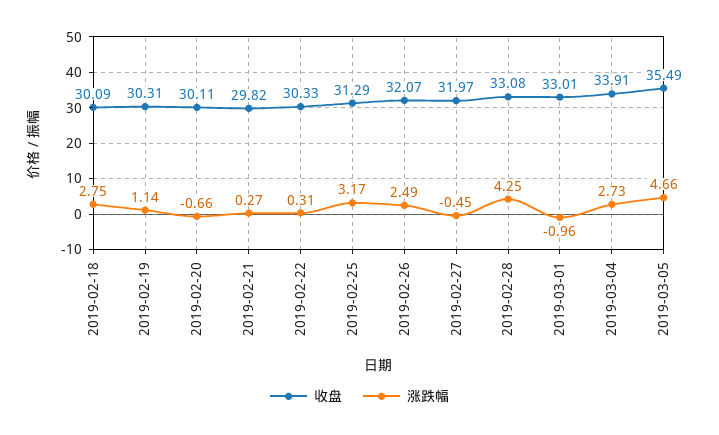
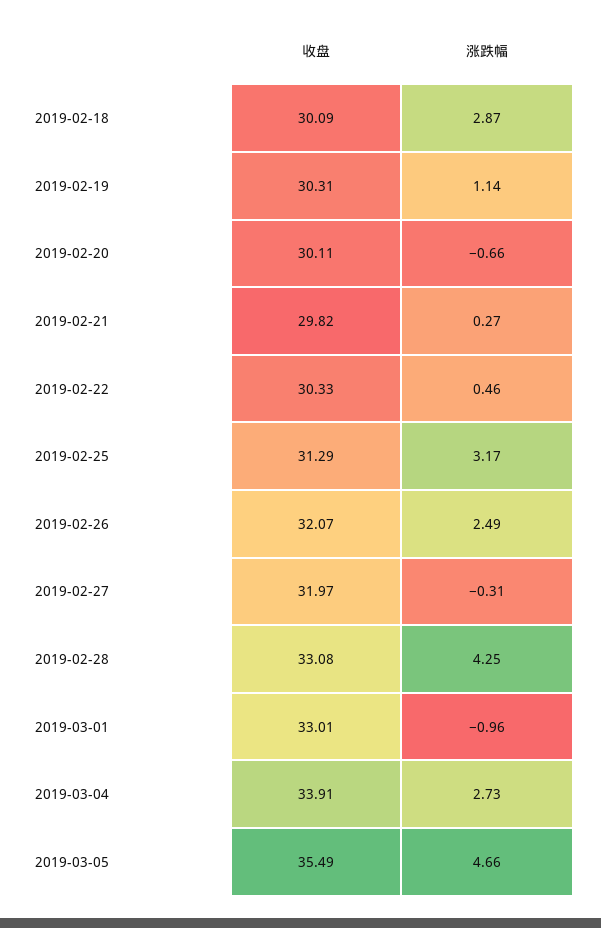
  {
    "收盘": {
      "2019-02-18": 30.09,
      "2019-02-19": 30.31,
      "2019-02-20": 30.11,
      "2019-02-21": 29.82,
      "2019-02-22": 30.33,
      "2019-02-25": 31.29,
      "2019-02-26": 32.07,
      "2019-02-27": 31.97,
      "2019-02-28": 33.08,
      "2019-03-01": 33.01,
      "2019-03-04": 33.91,
      "2019-03-05": 35.49
    },
    "涨跌幅": {
-     "2019-02-18": 2.75,
+     "2019-02-18": 2.87,
      "2019-02-19": 1.14,
      "2019-02-20": -0.66,
      "2019-02-21": 0.27,
-     "2019-02-22": 0.31,
+     "2019-02-22": 0.46,
      "2019-02-25": 3.17,
      "2019-02-26": 2.49,
-     "2019-02-27": -0.45,
+     "2019-02-27": -0.31,
      "2019-02-28": 4.25,
      "2019-03-01": -0.96,
      "2019-03-04": 2.73,
      "2019-03-05": 4.66
    }
  }

